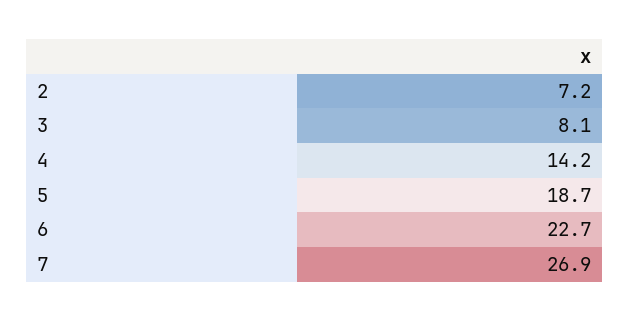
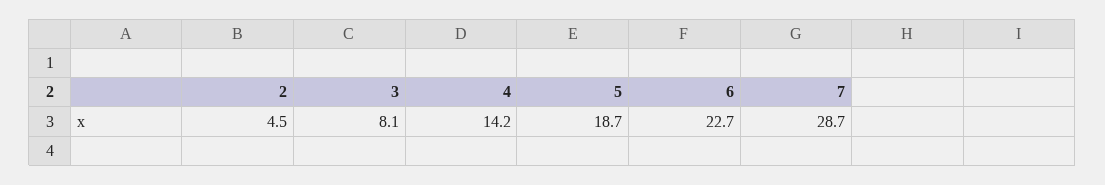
  {
-   "2": 7.2,
+   "2": 4.5,
    "3": 8.1,
    "4": 14.2,
    "5": 18.7,
    "6": 22.7,
-   "7": 26.9
+   "7": 28.7
  }

